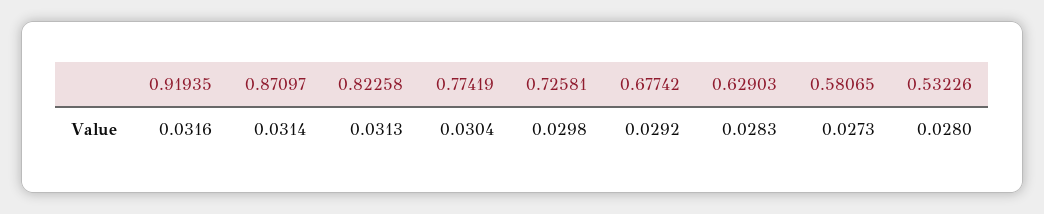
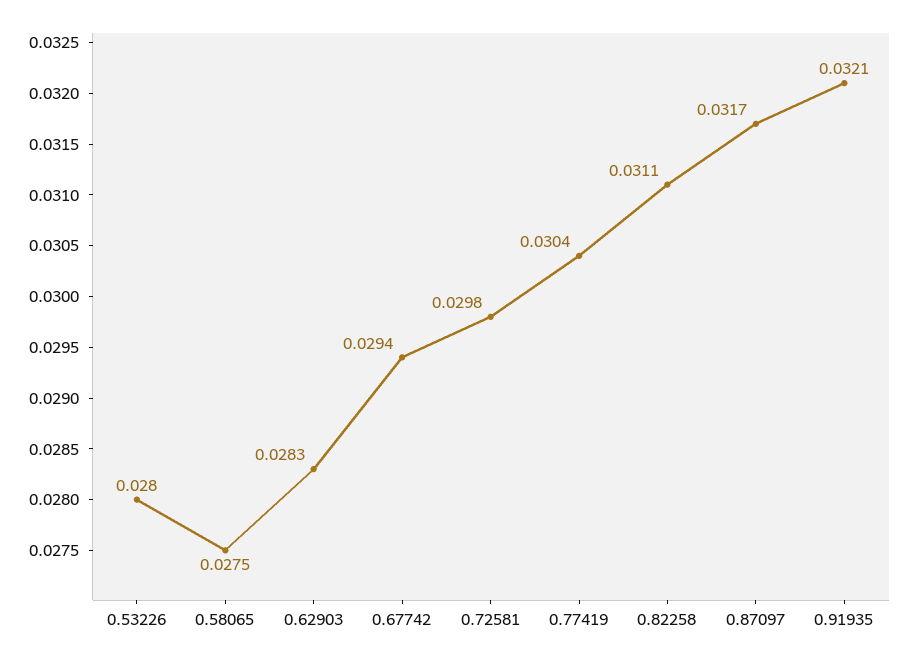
  {
-   "0.91935": 0.0316,
+   "0.91935": 0.0321,
-   "0.87097": 0.0314,
+   "0.87097": 0.0317,
-   "0.82258": 0.0313,
+   "0.82258": 0.0311,
    "0.77419": 0.0304,
    "0.72581": 0.0298,
-   "0.67742": 0.0292,
+   "0.67742": 0.0294,
    "0.62903": 0.0283,
-   "0.58065": 0.0273,
+   "0.58065": 0.0275,
    "0.53226": 0.028
  }

